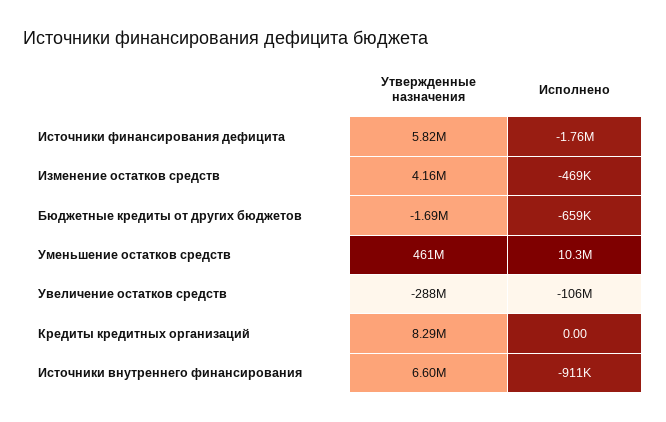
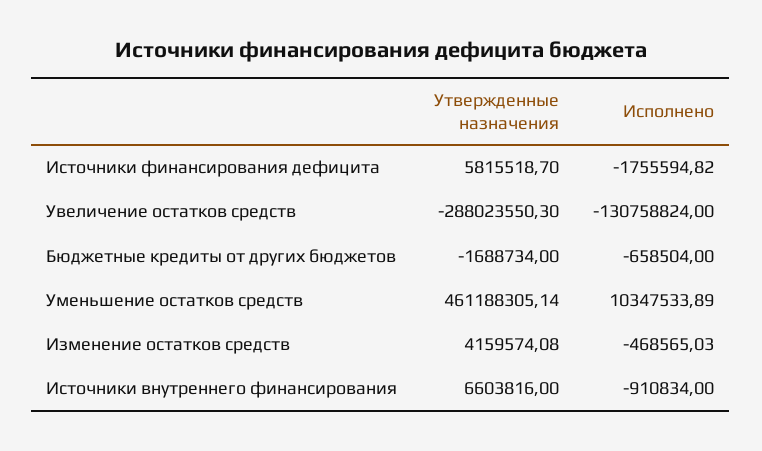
  {
    "Утвержденные назначения": {
      "Источники финансирования дефицита": 5815518.7,
      "Изменение остатков средств": 4159574.08,
      "Бюджетные кредиты от других бюджетов": -1688734,
      "Уменьшение остатков средств": 461188305.14,
      "Увеличение остатков средств": -288023550.3,
-     "Кредиты кредитных организаций": 8290000,
      "Источники внутреннего финансирования": 6603816
    },
    "Исполнено": {
      "Источники финансирования дефицита": -1755594.82,
      "Изменение остатков средств": -468565.03,
      "Бюджетные кредиты от других бюджетов": -658504,
      "Уменьшение остатков средств": 10347533.89,
-     "Увеличение остатков средств": -106000000,
+     "Увеличение остатков средств": -130758824,
-     "Кредиты кредитных организаций": 0,
      "Источники внутреннего финансирования": -910834
    }
  }

